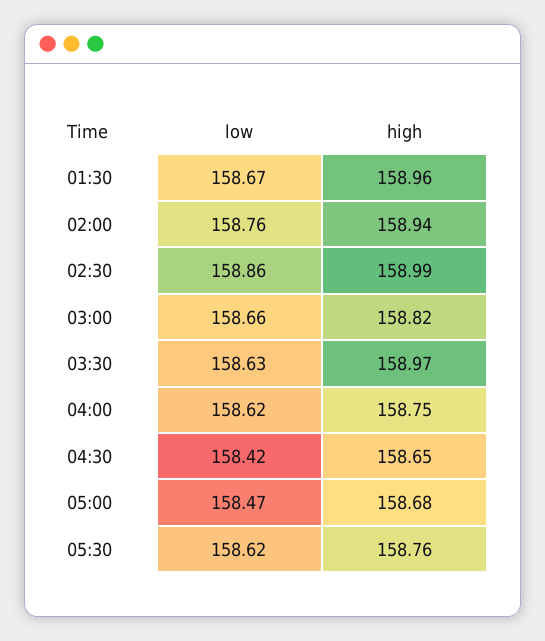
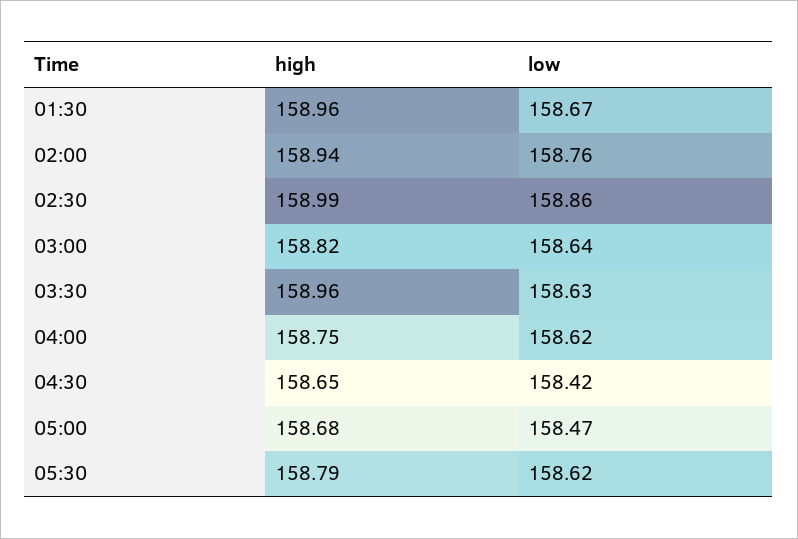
  {
    "low": {
      "01:30": 158.67,
      "02:00": 158.76,
      "02:30": 158.86,
-     "03:00": 158.66,
+     "03:00": 158.64,
      "03:30": 158.63,
      "04:00": 158.62,
      "04:30": 158.42,
      "05:00": 158.47,
      "05:30": 158.62
    },
    "high": {
      "01:30": 158.96,
      "02:00": 158.94,
      "02:30": 158.99,
      "03:00": 158.82,
-     "03:30": 158.97,
+     "03:30": 158.96,
      "04:00": 158.75,
      "04:30": 158.65,
      "05:00": 158.68,
-     "05:30": 158.76
+     "05:30": 158.79
    }
  }

